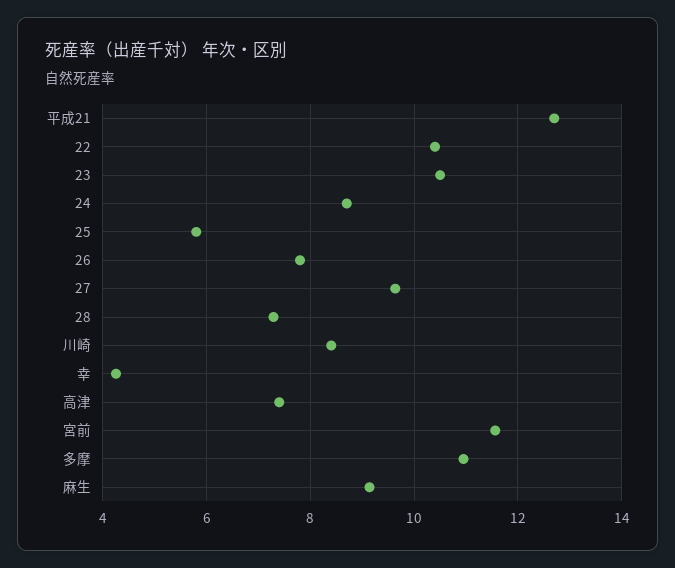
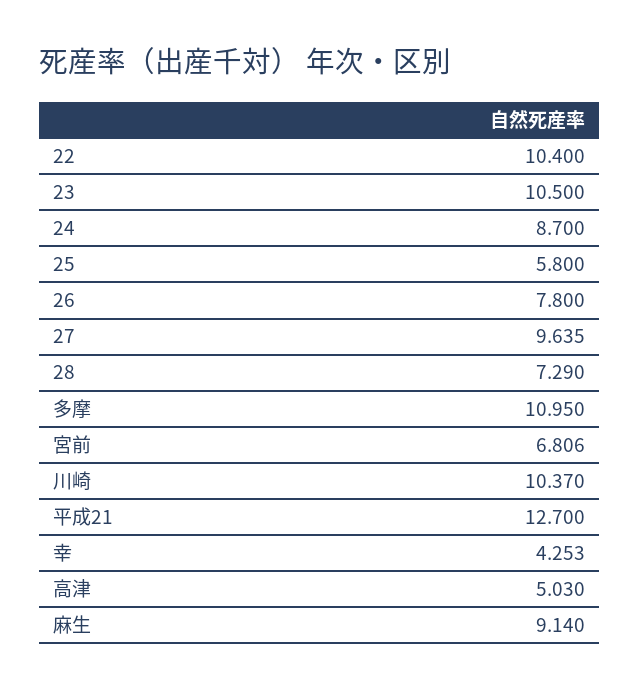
  {
    "平成21": 12.7,
    "22": 10.4,
    "23": 10.5,
    "24": 8.7,
    "25": 5.8,
    "26": 7.8,
    "27": 9.635,
    "28": 7.29,
-   "川崎": 8.4,
+   "川崎": 10.37,
    "幸": 4.253,
-   "高津": 7.4,
+   "高津": 5.03,
-   "宮前": 11.6,
+   "宮前": 6.806,
    "多摩": 10.95,
    "麻生": 9.14
  }

